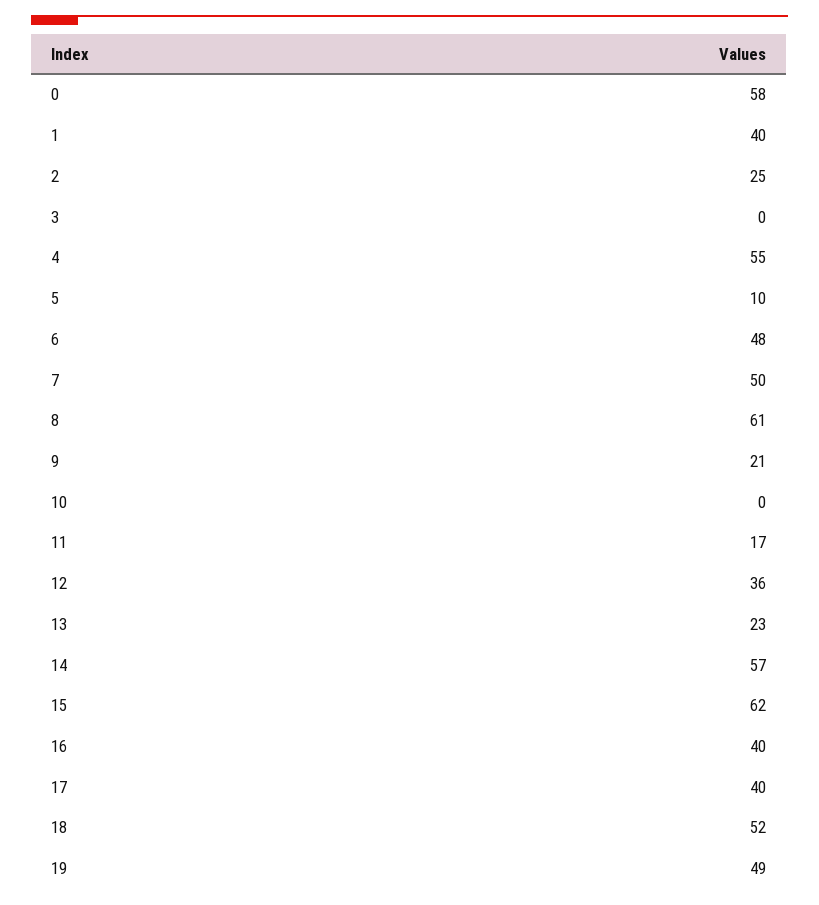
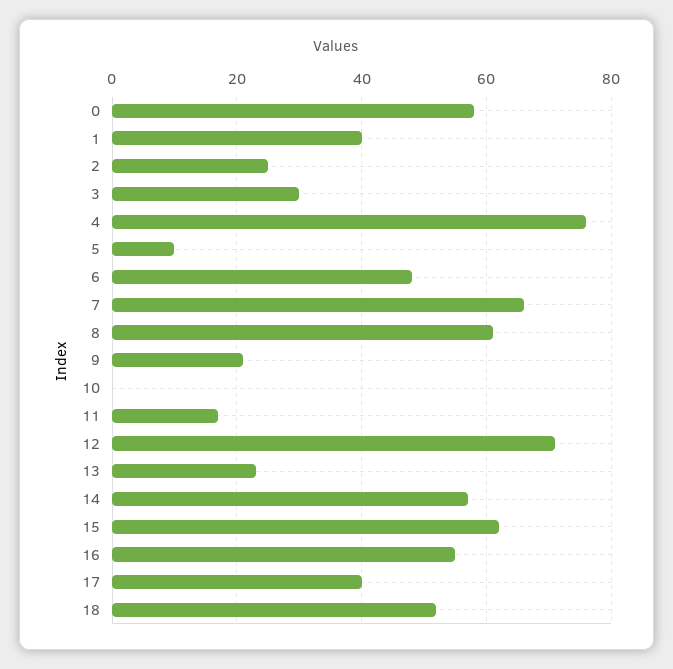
  {
    "0": 58,
    "1": 40,
    "2": 25,
-   "3": 0,
+   "3": 30,
-   "4": 55,
+   "4": 75,
    "5": 10,
    "6": 48,
-   "7": 50,
+   "7": 65,
    "8": 61,
    "9": 21,
    "10": 0,
    "11": 17,
-   "12": 36,
+   "12": 70,
    "13": 23,
    "14": 57,
    "15": 62,
-   "16": 40,
+   "16": 55,
    "17": 40,
-   "18": 52,
+   "18": 52
-   "19": 49
  }

